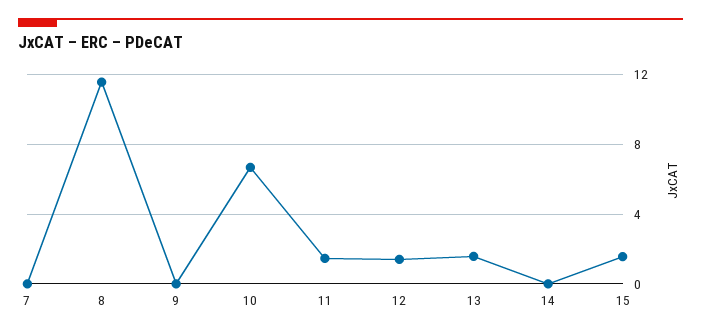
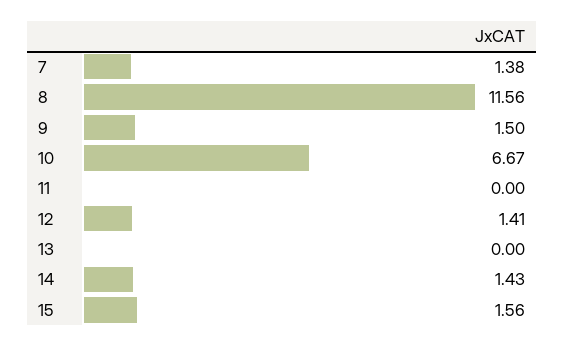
  {
-   "7": 0,
+   "7": 1.38,
    "8": 11.56,
-   "9": 0,
+   "9": 1.5,
    "10": 6.67,
-   "11": 1.5,
+   "11": 0,
    "12": 1.41,
-   "13": 1.5,
+   "13": 0,
-   "14": 0,
+   "14": 1.43,
    "15": 1.56
  }

